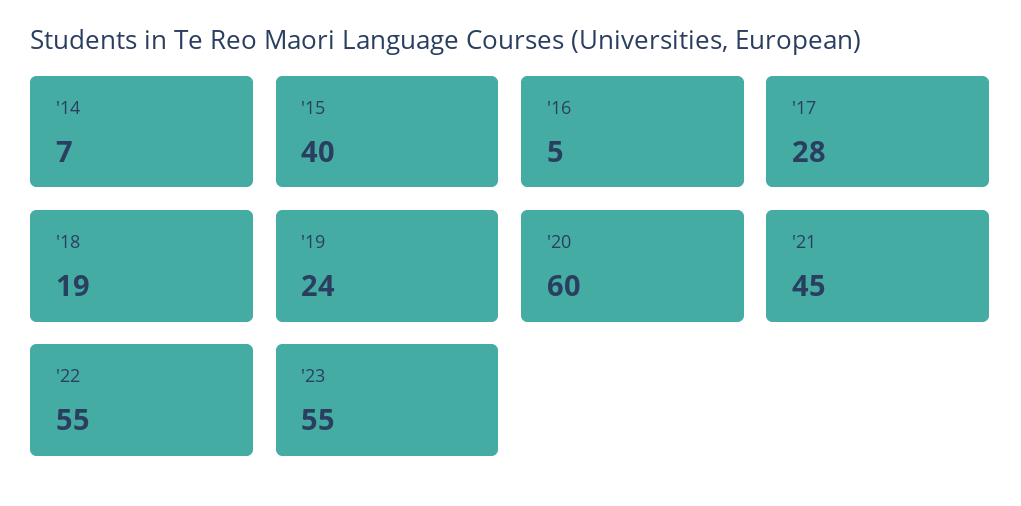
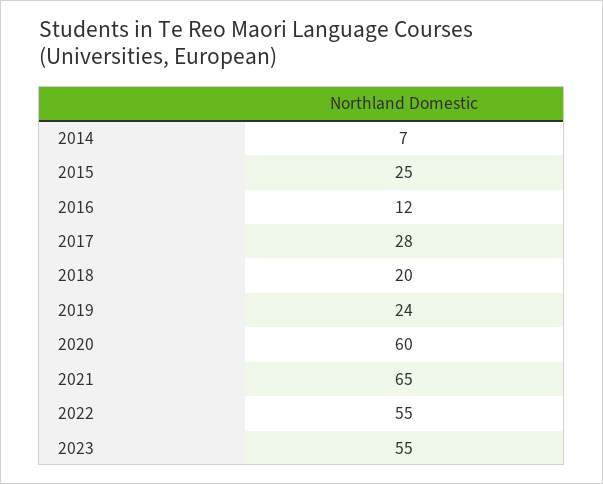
  {
    "'14": 7,
-   "'15": 40,
+   "'15": 25,
-   "'16": 5,
+   "'16": 12,
    "'17": 28,
-   "'18": 19,
+   "'18": 20,
    "'19": 24,
    "'20": 60,
-   "'21": 45,
+   "'21": 65,
    "'22": 55,
    "'23": 55
  }

